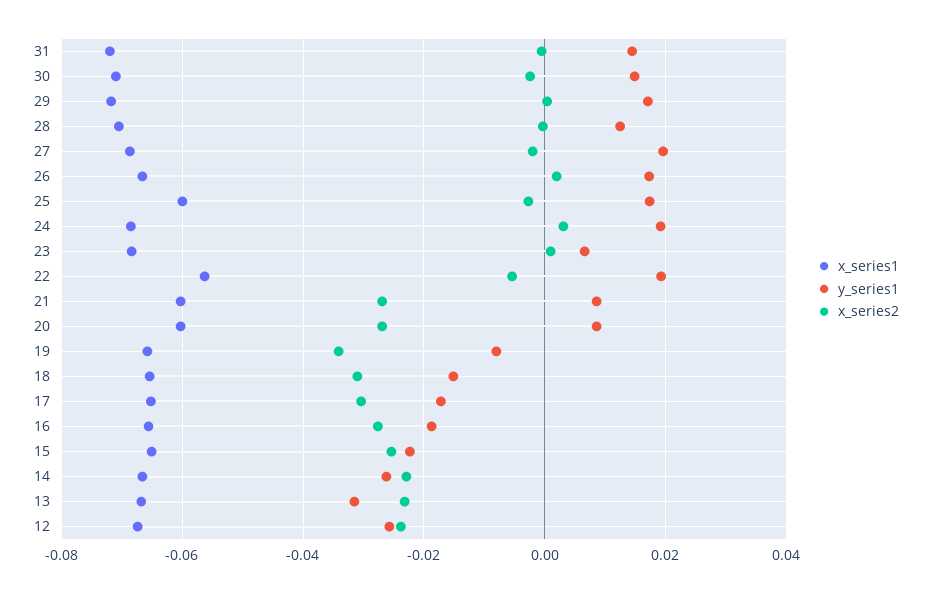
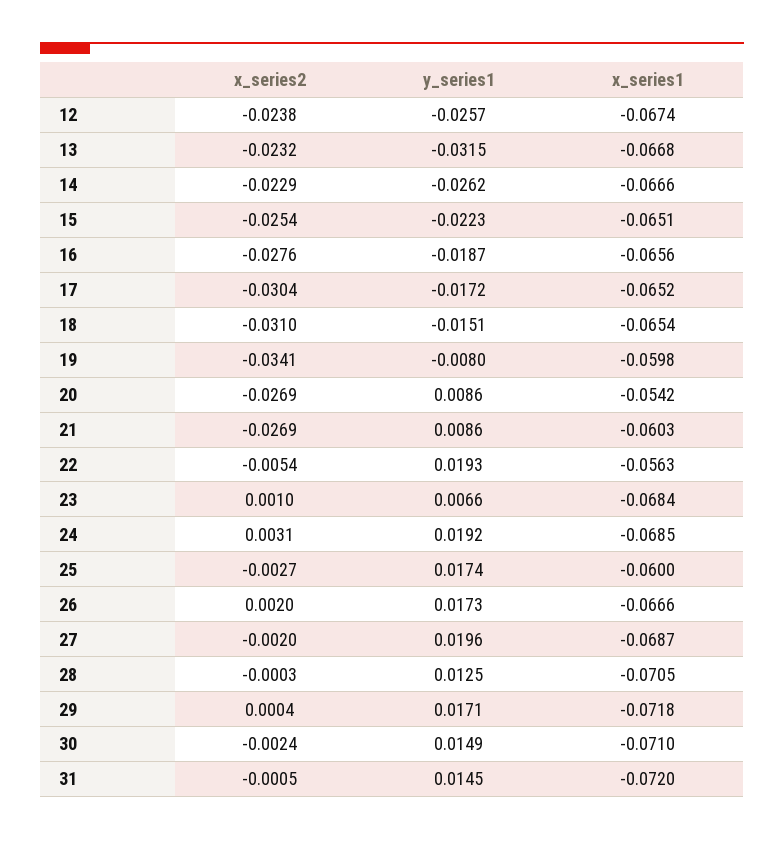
  {
    "x_series1": {
      "31": -0.072,
      "30": -0.071,
      "29": -0.0718,
      "28": -0.0705,
      "27": -0.0687,
      "26": -0.0666,
      "25": -0.06,
      "24": -0.0685,
      "23": -0.0684,
      "22": -0.0563,
      "21": -0.0603,
-     "20": -0.06,
+     "20": -0.0542,
-     "19": -0.066,
+     "19": -0.0598,
      "18": -0.0654,
      "17": -0.0652,
      "16": -0.0656,
      "15": -0.0651,
      "14": -0.0666,
      "13": -0.0668,
      "12": -0.0674
    },
    "y_series1": {
      "31": 0.0145,
      "30": 0.0149,
      "29": 0.0171,
      "28": 0.0125,
      "27": 0.0196,
      "26": 0.0173,
      "25": 0.0174,
      "24": 0.0192,
      "23": 0.0066,
      "22": 0.0193,
      "21": 0.0086,
      "20": 0.0086,
      "19": -0.008,
      "18": -0.0151,
      "17": -0.0172,
      "16": -0.0187,
      "15": -0.0223,
      "14": -0.0262,
      "13": -0.0315,
      "12": -0.0257
    },
    "x_series2": {
      "31": -0.0005,
      "30": -0.0024,
      "29": 0.0004,
      "28": -0.0003,
      "27": -0.002,
      "26": 0.002,
      "25": -0.0027,
      "24": 0.0031,
      "23": 0.001,
      "22": -0.0054,
      "21": -0.0269,
      "20": -0.0269,
      "19": -0.0341,
      "18": -0.031,
      "17": -0.0304,
      "16": -0.0276,
      "15": -0.0254,
      "14": -0.0229,
      "13": -0.0232,
      "12": -0.0238
    }
  }

